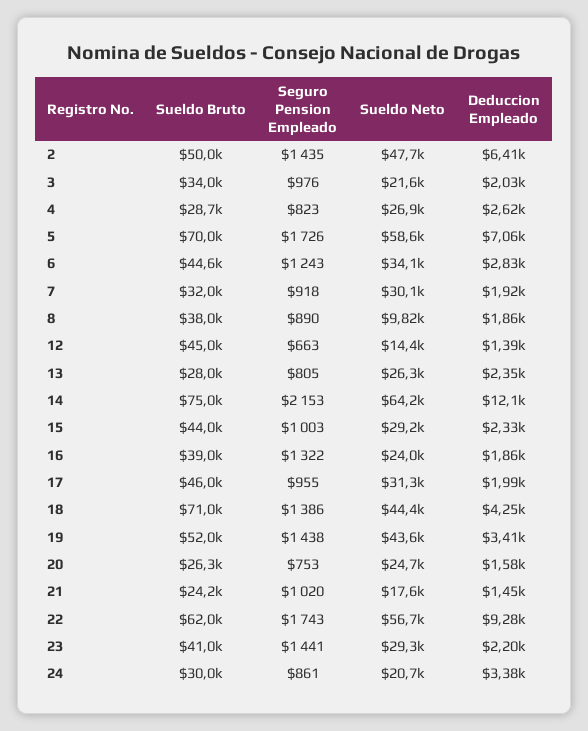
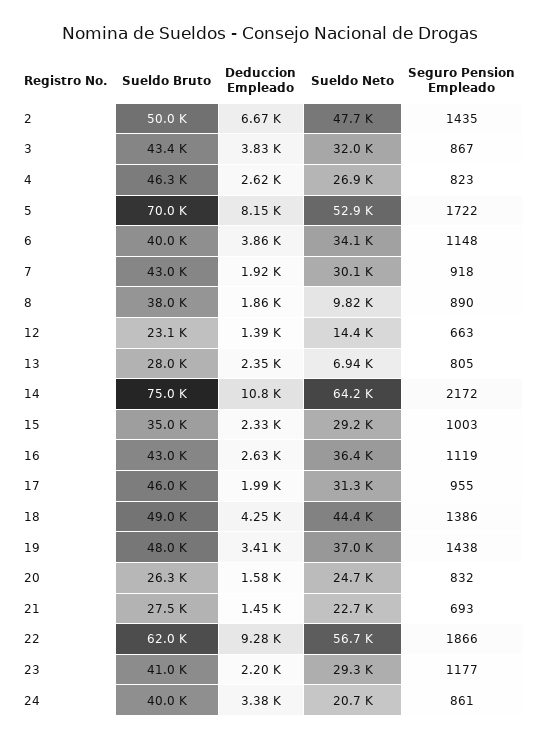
  {
    "Sueldo Bruto": {
      "2": 50000,
-     "3": 34000,
+     "3": 43400,
-     "4": 28700,
+     "4": 46300,
      "5": 70000,
-     "6": 44600,
+     "6": 40000,
-     "7": 32000,
+     "7": 43000,
      "8": 38000,
-     "12": 45000,
+     "12": 23100,
      "13": 28000,
      "14": 75000,
-     "15": 44000,
+     "15": 35000,
-     "16": 39000,
+     "16": 43000,
      "17": 46000,
-     "18": 71000,
+     "18": 49000,
-     "19": 52000,
+     "19": 48000,
      "20": 26300,
-     "21": 24200,
+     "21": 27500,
      "22": 62000,
      "23": 41000,
-     "24": 30000
+     "24": 40000
    },
    "Seguro Pension Empleado": {
      "2": 1435,
-     "3": 976,
+     "3": 867,
      "4": 823,
-     "5": 1726,
+     "5": 1722,
-     "6": 1243,
+     "6": 1148,
      "7": 918,
      "8": 890,
      "12": 663,
      "13": 805,
-     "14": 2153,
+     "14": 2172,
      "15": 1003,
-     "16": 1322,
+     "16": 1119,
      "17": 955,
      "18": 1386,
      "19": 1438,
-     "20": 753,
+     "20": 832,
-     "21": 1020,
+     "21": 693,
-     "22": 1743,
+     "22": 1866,
-     "23": 1441,
+     "23": 1177,
      "24": 861
    },
    "Sueldo Neto": {
      "2": 47700,
-     "3": 21600,
+     "3": 32000,
      "4": 26900,
-     "5": 58600,
+     "5": 52900,
      "6": 34100,
      "7": 30100,
      "8": 9820,
      "12": 14400,
-     "13": 26300,
+     "13": 6940,
      "14": 64200,
      "15": 29200,
-     "16": 24000,
+     "16": 36400,
      "17": 31300,
      "18": 44400,
-     "19": 43600,
+     "19": 37000,
      "20": 24700,
-     "21": 17600,
+     "21": 22700,
      "22": 56700,
      "23": 29300,
      "24": 20700
    },
    "Deduccion Empleado": {
-     "2": 6410,
+     "2": 6670,
-     "3": 2030,
+     "3": 3830,
      "4": 2620,
-     "5": 7060,
+     "5": 8150,
-     "6": 2830,
+     "6": 3860,
      "7": 1920,
      "8": 1860,
      "12": 1390,
      "13": 2350,
-     "14": 12100,
+     "14": 10800,
      "15": 2330,
-     "16": 1860,
+     "16": 2630,
      "17": 1990,
      "18": 4250,
      "19": 3410,
      "20": 1580,
      "21": 1450,
      "22": 9280,
      "23": 2200,
      "24": 3380
    }
  }

